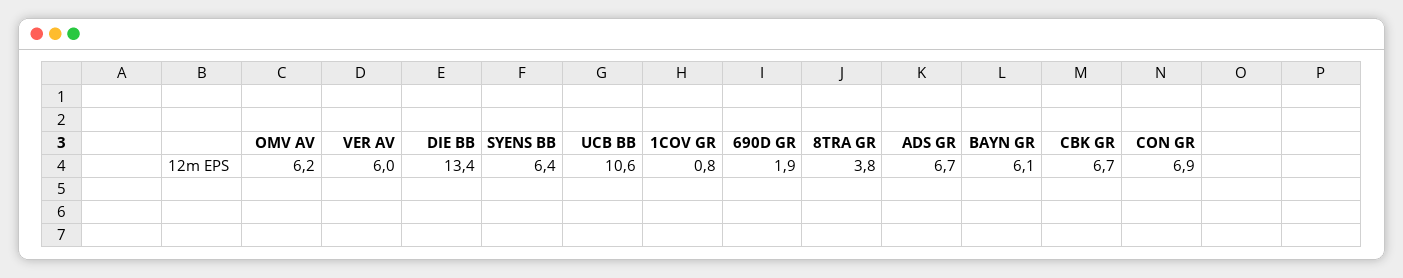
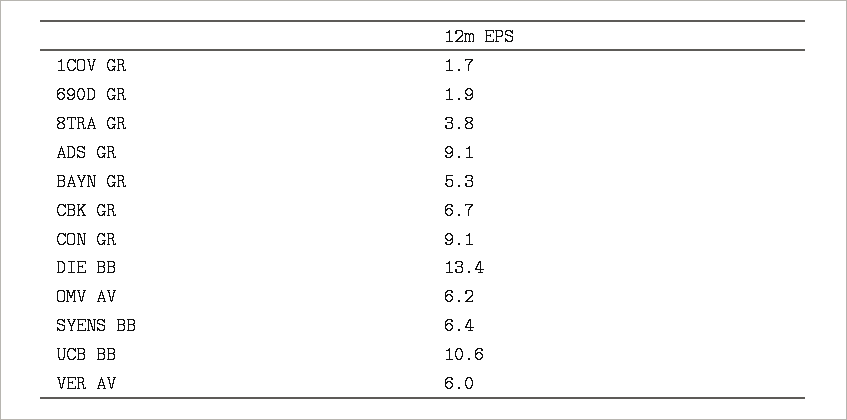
  {
    "OMV AV": 6.2,
    "VER AV": 6,
    "DIE BB": 13.4,
    "SYENS BB": 6.4,
    "UCB BB": 10.6,
-   "1COV GR": 0.8,
+   "1COV GR": 1.7,
    "690D GR": 1.9,
    "8TRA GR": 3.8,
-   "ADS GR": 6.7,
+   "ADS GR": 9.1,
-   "BAYN GR": 6.1,
+   "BAYN GR": 5.3,
    "CBK GR": 6.7,
-   "CON GR": 6.9
+   "CON GR": 9.1
  }

